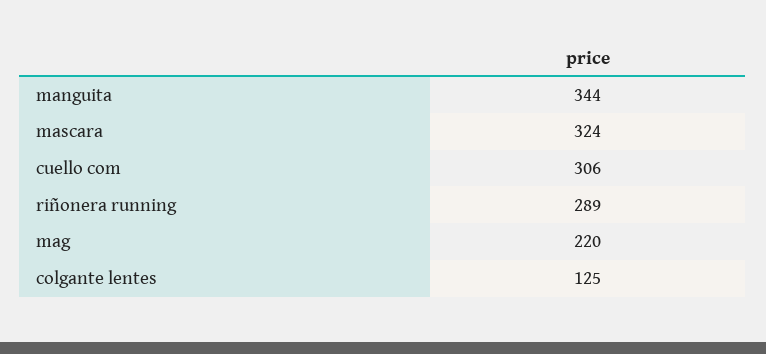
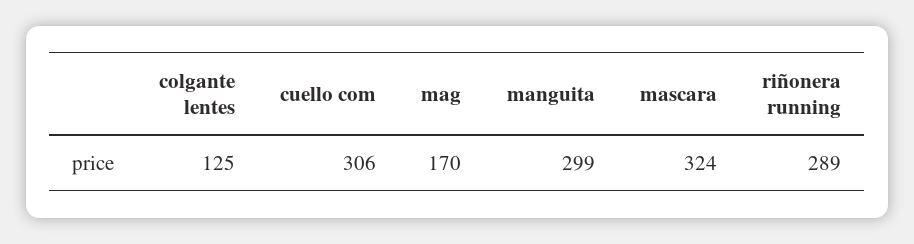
  {
-   "manguita": 344,
+   "manguita": 299,
    "mascara": 324,
    "cuello com": 306,
    "riñonera running": 289,
-   "mag": 220,
+   "mag": 170,
    "colgante lentes": 125
  }

